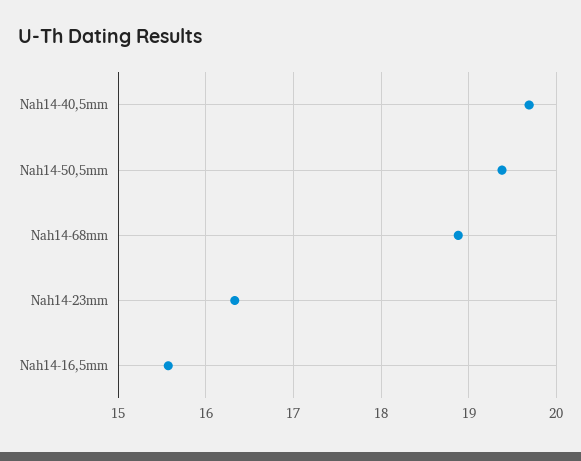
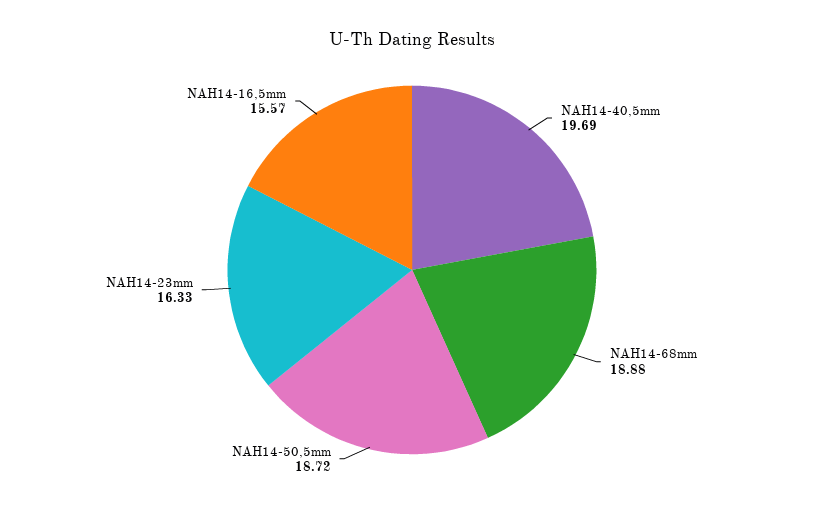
  {
    "Nah14-40,5mm": 19.69,
-   "Nah14-50,5mm": 19.4,
+   "Nah14-50,5mm": 18.72,
    "Nah14-68mm": 18.88,
    "Nah14-23mm": 16.33,
    "Nah14-16,5mm": 15.57
  }

